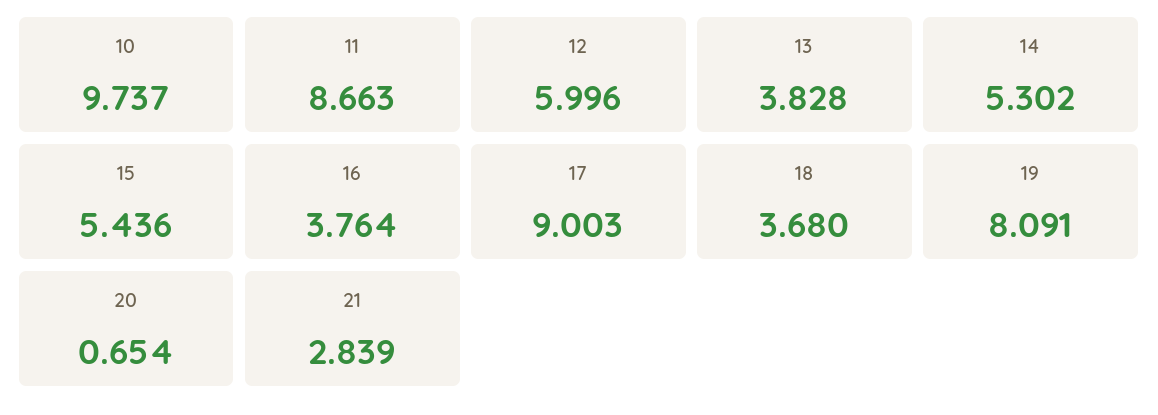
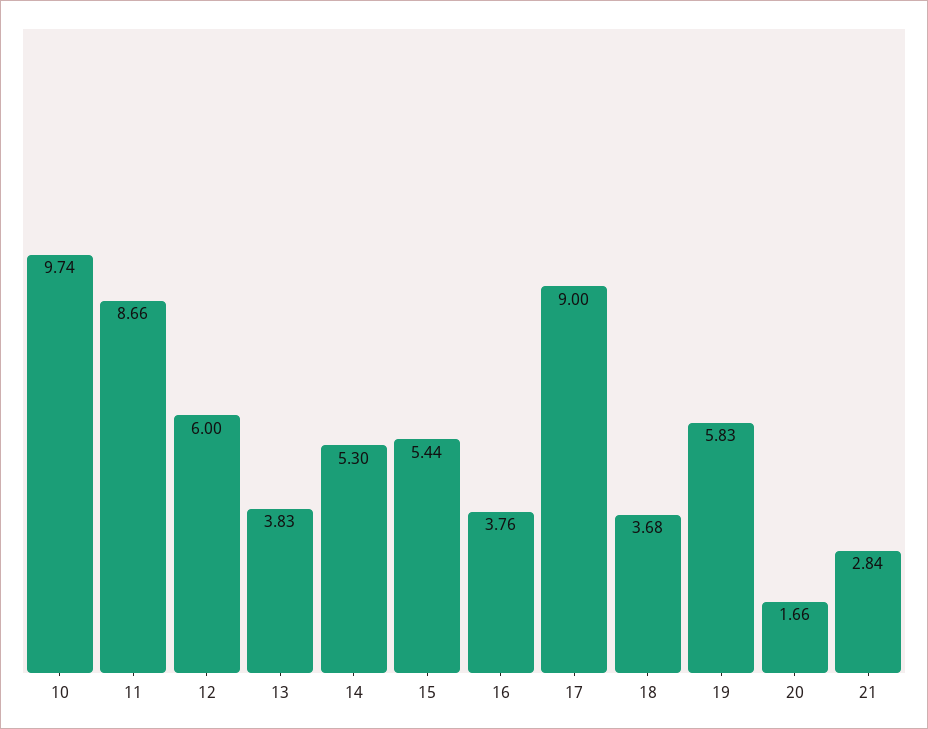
  {
    "10": 9.737,
    "11": 8.663,
    "12": 5.996,
    "13": 3.828,
    "14": 5.302,
    "15": 5.436,
    "16": 3.764,
    "17": 9.003,
    "18": 3.68,
-   "19": 8.091,
+   "19": 5.83,
-   "20": 0.654,
+   "20": 1.66,
    "21": 2.839
  }

